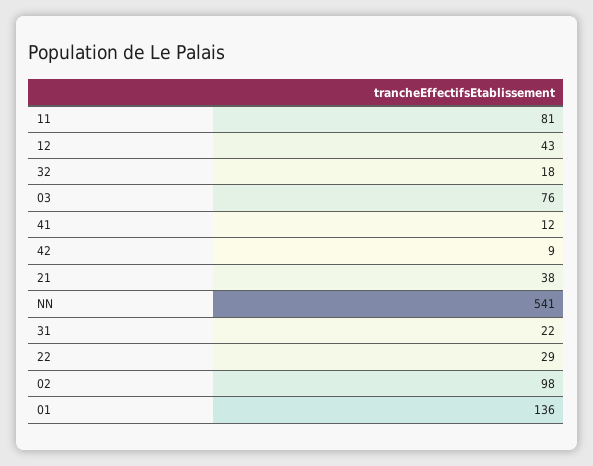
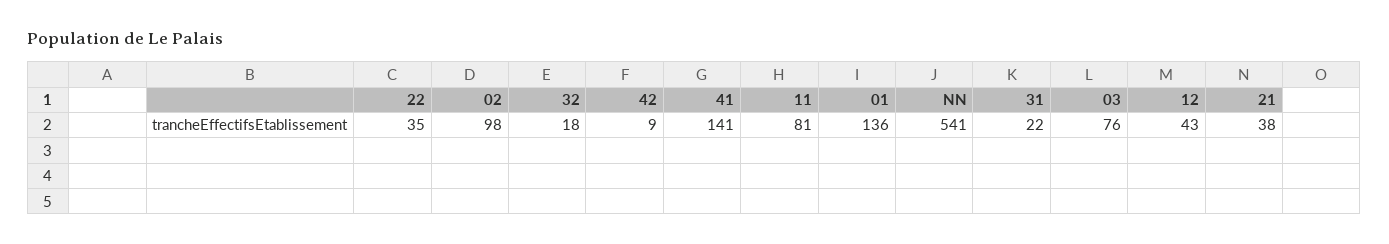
  {
    "11": 81,
    "12": 43,
    "32": 18,
    "03": 76,
-   "41": 12,
+   "41": 141,
    "42": 9,
    "21": 38,
    "NN": 541,
    "31": 22,
-   "22": 29,
+   "22": 35,
    "02": 98,
    "01": 136
  }

